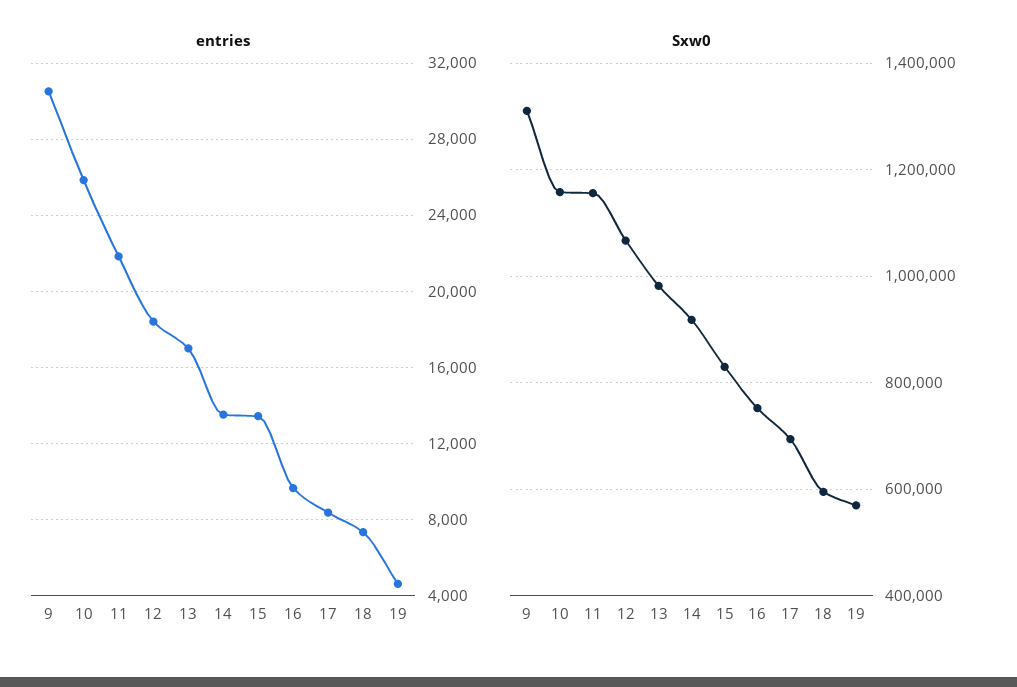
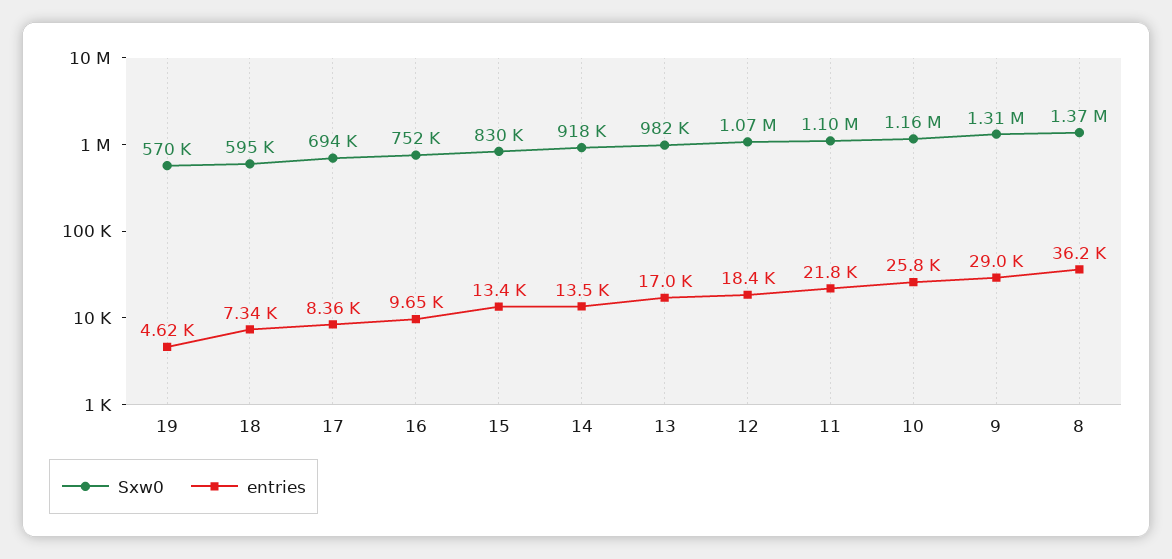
  {
    "entries": {
-     "9": 30500,
+     "9": 29000,
      "10": 25800,
      "11": 21800,
      "12": 18400,
      "13": 17000,
      "14": 13500,
      "15": 13400,
      "16": 9650,
      "17": 8360,
      "18": 7340,
-     "19": 4620
+     "19": 4620,
+     "8": 36200
    },
    "Sxw0": {
      "9": 1310000,
      "10": 1160000,
-     "11": 1160000,
+     "11": 1100000,
      "12": 1070000,
      "13": 982000,
      "14": 918000,
      "15": 830000,
      "16": 752000,
      "17": 694000,
      "18": 595000,
-     "19": 570000
+     "19": 570000,
+     "8": 1370000
    }
  }

